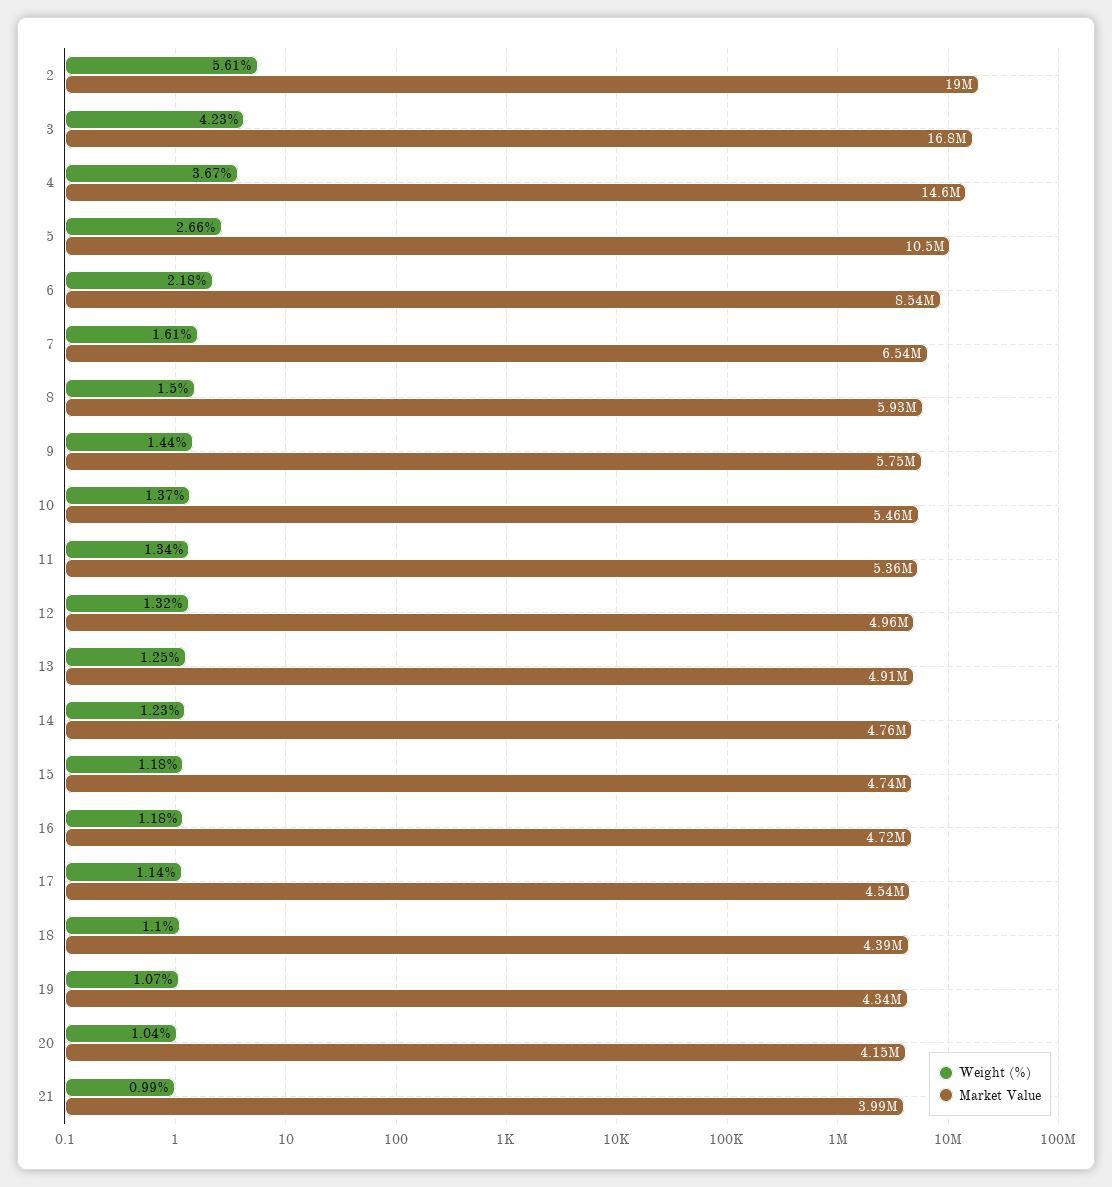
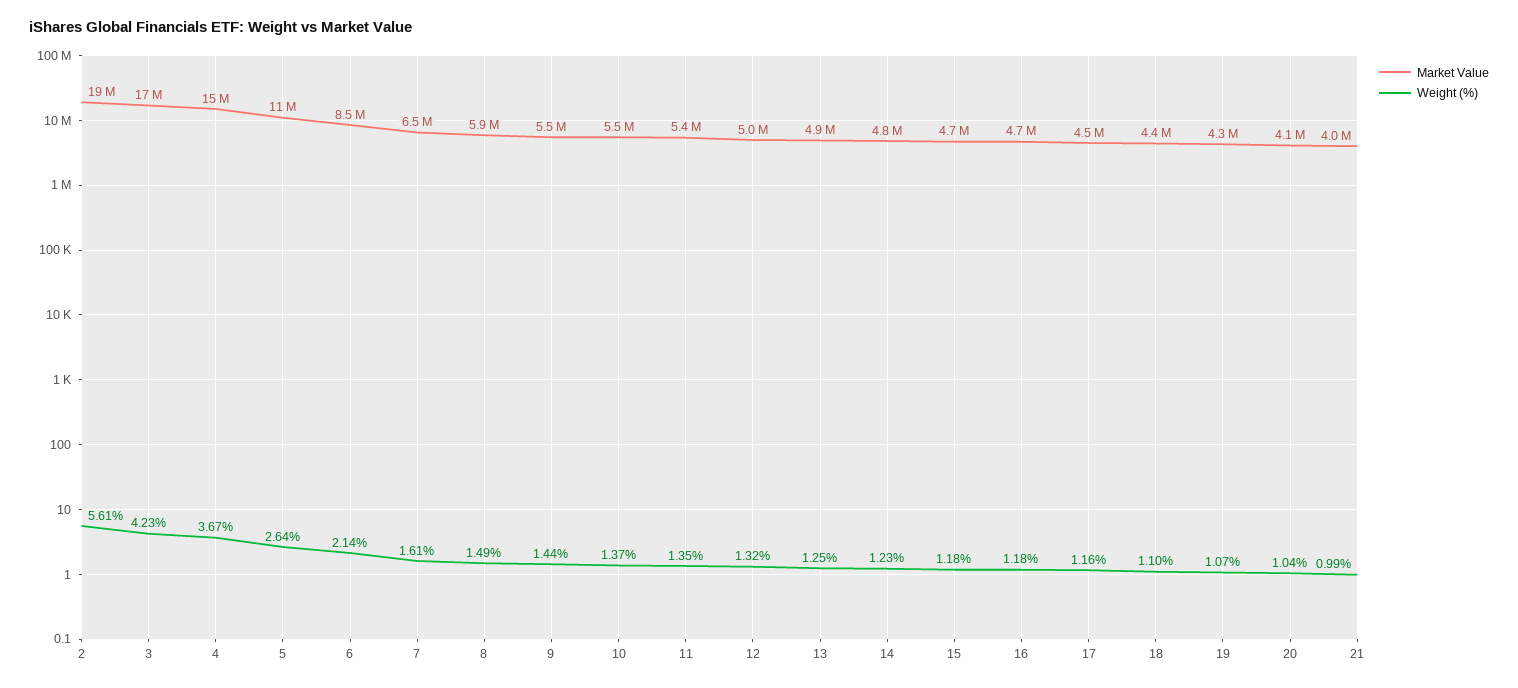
  {
    "Weight (%)": {
      "2": 5.61,
      "3": 4.23,
      "4": 3.67,
-     "5": 2.66,
+     "5": 2.64,
-     "6": 2.18,
+     "6": 2.14,
      "7": 1.61,
-     "8": 1.5,
+     "8": 1.49,
      "9": 1.44,
      "10": 1.37,
-     "11": 1.34,
+     "11": 1.35,
      "12": 1.32,
      "13": 1.25,
      "14": 1.23,
      "15": 1.18,
      "16": 1.18,
-     "17": 1.14,
+     "17": 1.16,
      "18": 1.1,
      "19": 1.07,
      "20": 1.04,
      "21": 0.99
    },
    "Market Value": {
      "2": 19000000,
      "3": 16800000,
      "4": 14600000,
      "5": 10500000,
      "6": 8540000,
      "7": 6540000,
      "8": 5930000,
-     "9": 5750000,
+     "9": 5500000,
      "10": 5460000,
      "11": 5360000,
      "12": 4960000,
      "13": 4910000,
      "14": 4760000,
      "15": 4740000,
      "16": 4720000,
      "17": 4540000,
      "18": 4390000,
      "19": 4340000,
      "20": 4150000,
      "21": 3990000
    }
  }

